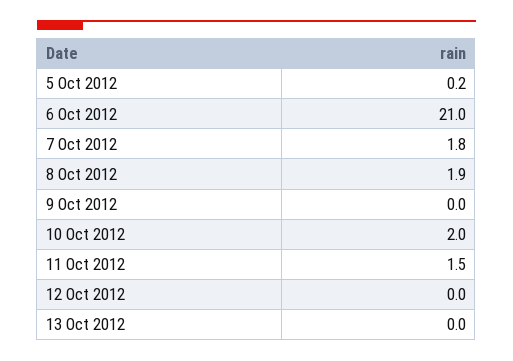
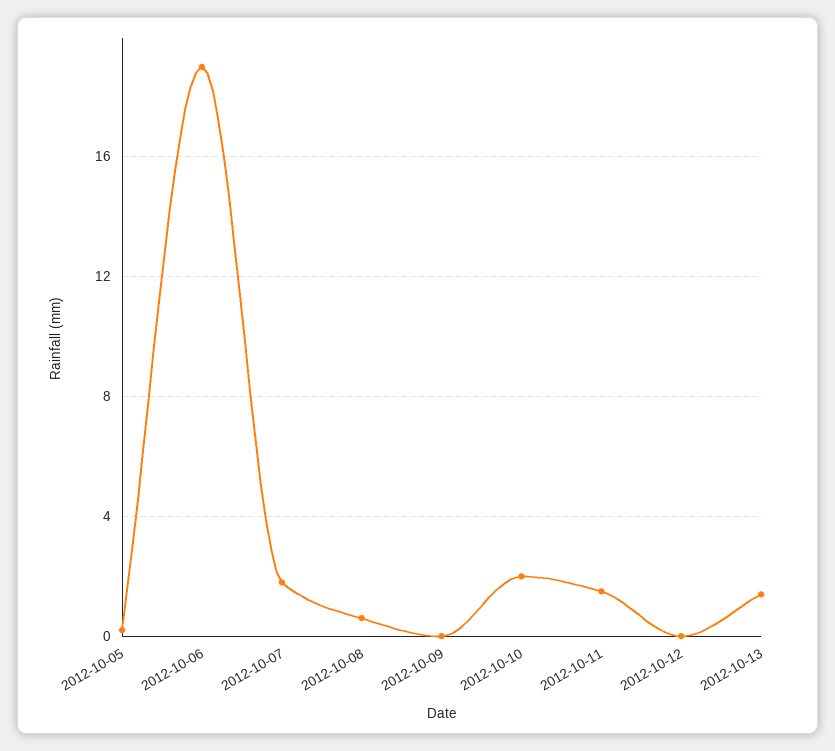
  {
    "5 Oct 2012": 0.2,
-   "6 Oct 2012": 21,
+   "6 Oct 2012": 19,
    "7 Oct 2012": 1.8,
-   "8 Oct 2012": 1.9,
+   "8 Oct 2012": 0.5,
    "9 Oct 2012": 0,
    "10 Oct 2012": 2,
    "11 Oct 2012": 1.5,
    "12 Oct 2012": 0,
-   "13 Oct 2012": 0
+   "13 Oct 2012": 1.5
  }

